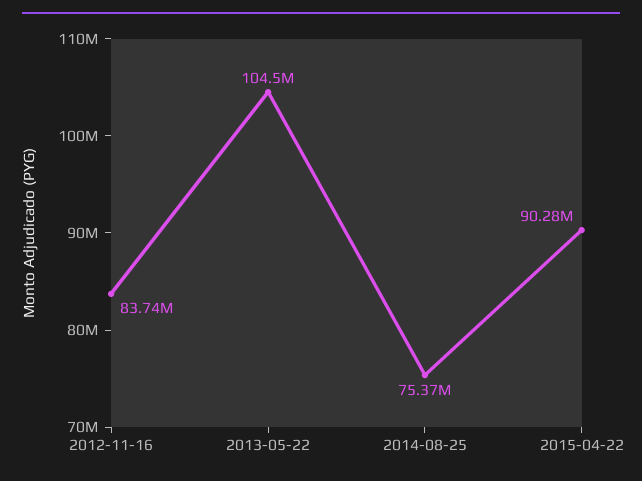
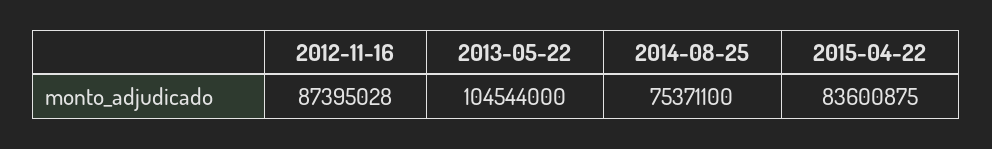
  {
-   "2012-11-16": 83740000,
+   "2012-11-16": 87395028,
    "2013-05-22": 104544000,
    "2014-08-25": 75371100,
-   "2015-04-22": 90280000
+   "2015-04-22": 83600875
  }

